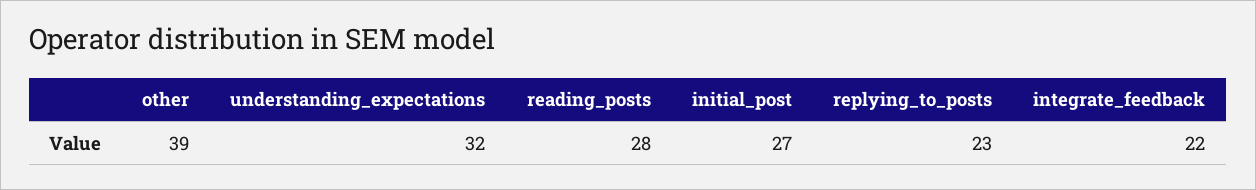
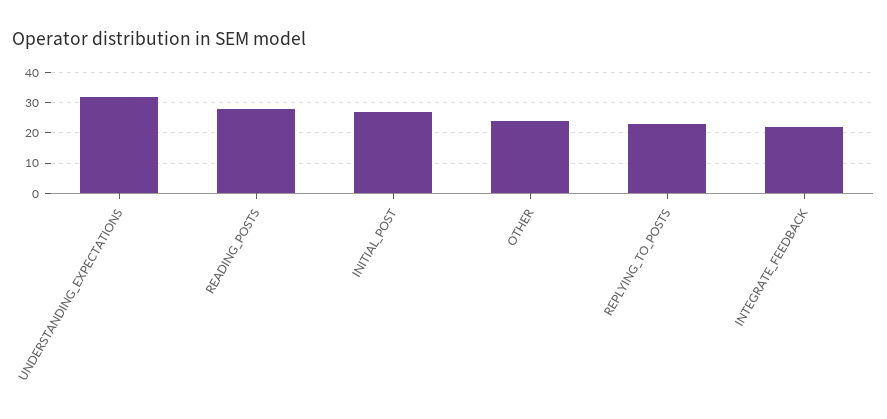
  {
-   "other": 39,
+   "other": 25,
    "understanding_expectations": 32,
    "reading_posts": 28,
    "initial_post": 27,
    "replying_to_posts": 23,
    "integrate_feedback": 22
  }

